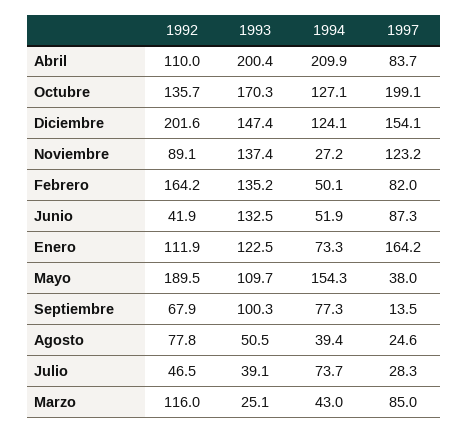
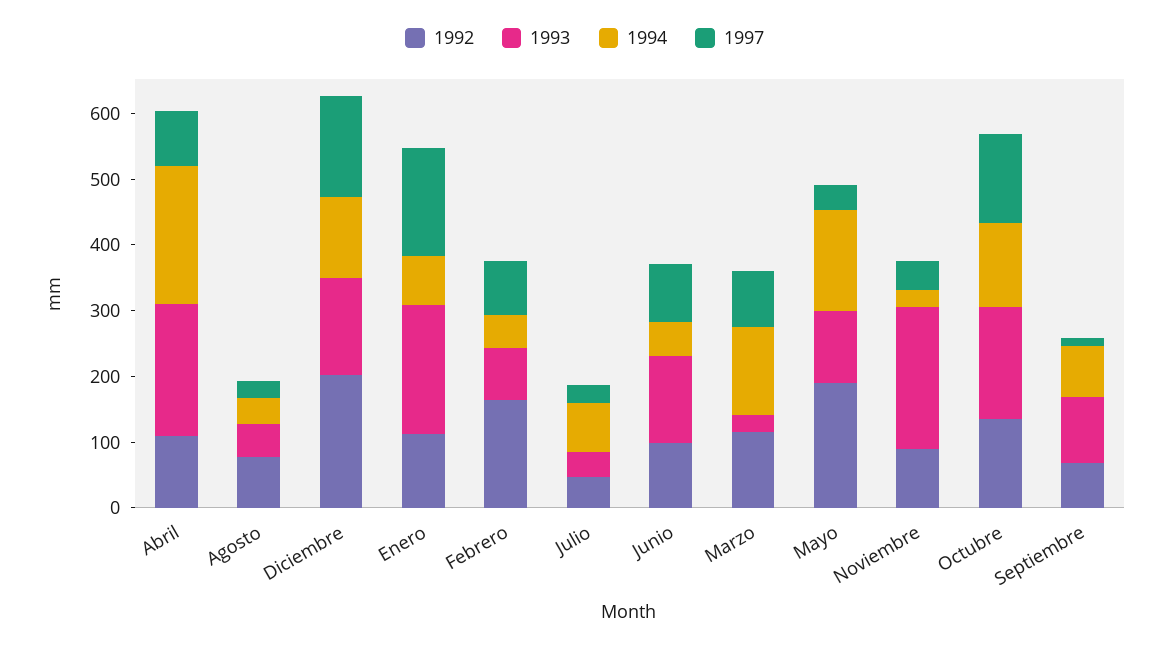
  {
    "1992": {
      "Abril": 110,
      "Octubre": 135.7,
      "Diciembre": 201.6,
      "Noviembre": 89.1,
      "Febrero": 164.2,
-     "Junio": 41.9,
+     "Junio": 100,
      "Enero": 111.9,
      "Mayo": 189.5,
      "Septiembre": 67.9,
      "Agosto": 77.8,
      "Julio": 46.5,
      "Marzo": 116
    },
    "1993": {
      "Abril": 200.4,
      "Octubre": 170.3,
      "Diciembre": 147.4,
-     "Noviembre": 137.4,
+     "Noviembre": 220,
-     "Febrero": 135.2,
+     "Febrero": 80,
      "Junio": 132.5,
-     "Enero": 122.5,
+     "Enero": 200,
      "Mayo": 109.7,
      "Septiembre": 100.3,
      "Agosto": 50.5,
      "Julio": 39.1,
      "Marzo": 25.1
    },
    "1994": {
      "Abril": 209.9,
      "Octubre": 127.1,
      "Diciembre": 124.1,
      "Noviembre": 27.2,
      "Febrero": 50.1,
      "Junio": 51.9,
      "Enero": 73.3,
      "Mayo": 154.3,
      "Septiembre": 77.3,
      "Agosto": 39.4,
      "Julio": 73.7,
-     "Marzo": 43
+     "Marzo": 140
    },
    "1997": {
      "Abril": 83.7,
-     "Octubre": 199.1,
+     "Octubre": 140,
      "Diciembre": 154.1,
-     "Noviembre": 123.2,
+     "Noviembre": 40,
      "Febrero": 82,
      "Junio": 87.3,
      "Enero": 164.2,
      "Mayo": 38,
      "Septiembre": 13.5,
      "Agosto": 24.6,
      "Julio": 28.3,
      "Marzo": 85
    }
  }

